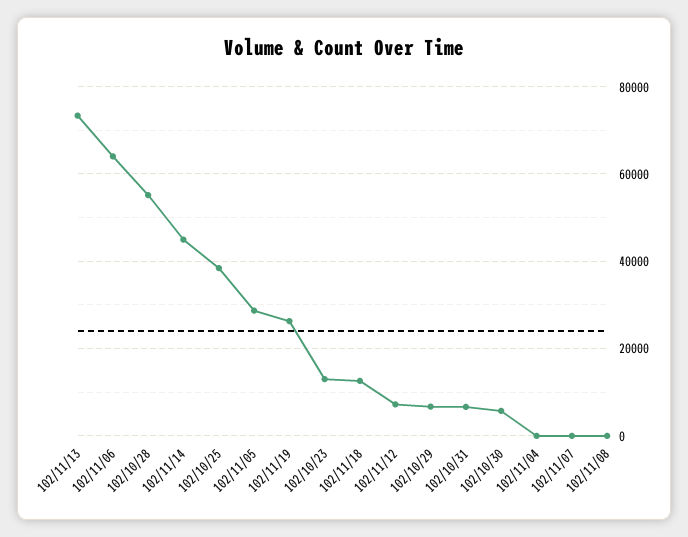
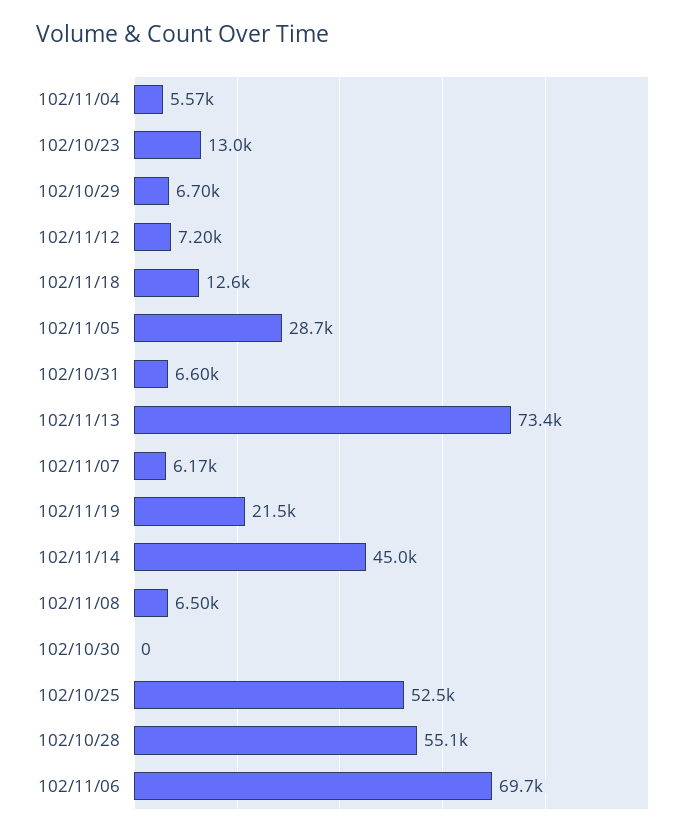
  {
    "102/11/13": 73400,
-   "102/11/06": 64000,
+   "102/11/06": 69700,
    "102/10/28": 55100,
    "102/11/14": 45000,
-   "102/10/25": 38000,
+   "102/10/25": 52500,
    "102/11/05": 28700,
-   "102/11/19": 26000,
+   "102/11/19": 21500,
    "102/10/23": 13000,
    "102/11/18": 12600,
    "102/11/12": 7200,
    "102/10/29": 6700,
    "102/10/31": 6600,
-   "102/10/30": 6000,
+   "102/10/30": 0,
-   "102/11/04": 0,
+   "102/11/04": 5570,
-   "102/11/07": 0,
+   "102/11/07": 6170,
-   "102/11/08": 0
+   "102/11/08": 6500
  }

